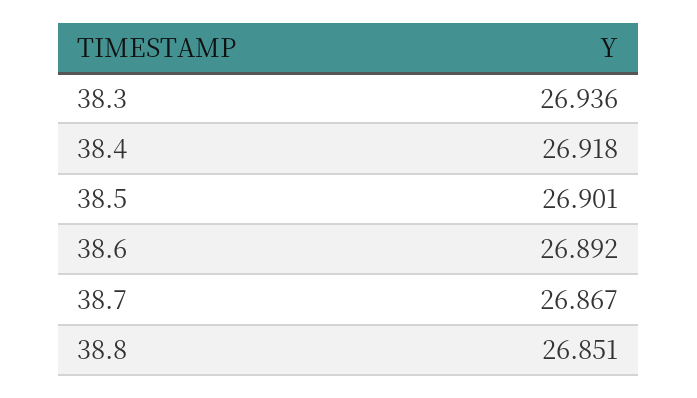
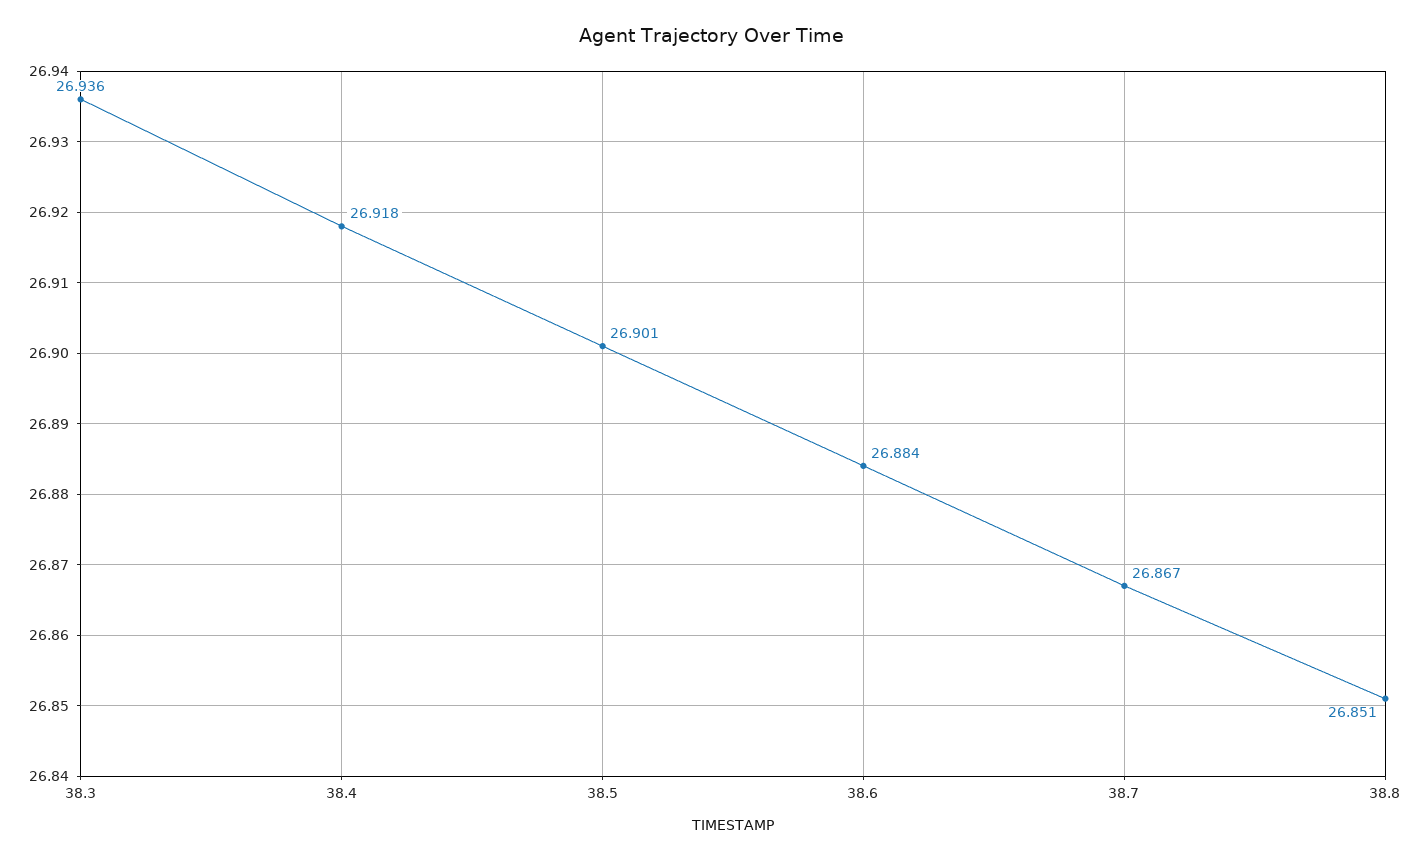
  {
    "38.3": 26.936,
    "38.4": 26.918,
    "38.5": 26.901,
-   "38.6": 26.892,
+   "38.6": 26.884,
    "38.7": 26.867,
    "38.8": 26.851
  }

